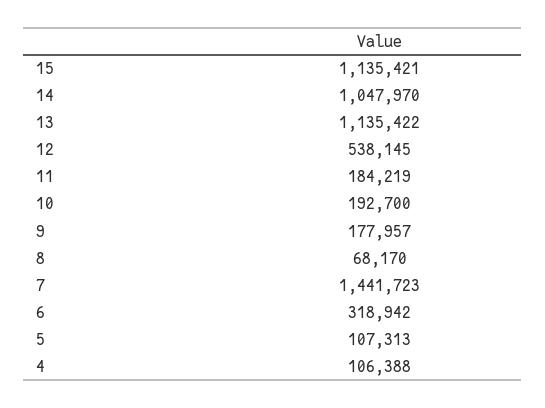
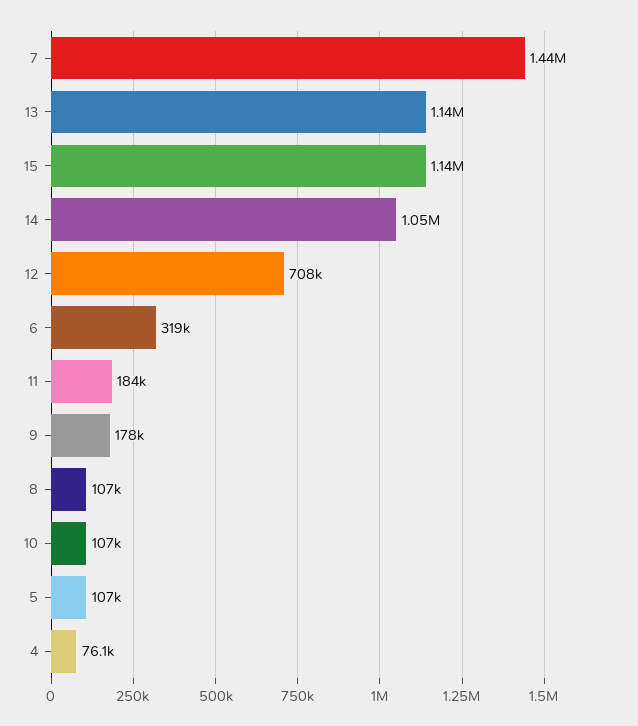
  {
    "15": 1135421,
    "14": 1047970,
    "13": 1135422,
-   "12": 538145,
+   "12": 708000,
    "11": 184219,
-   "10": 192700,
+   "10": 107000,
    "9": 177957,
-   "8": 68170,
+   "8": 107000,
    "7": 1441723,
    "6": 318942,
    "5": 107313,
-   "4": 106388
+   "4": 76100
  }

